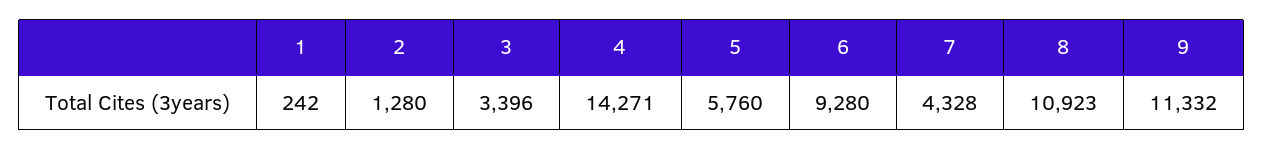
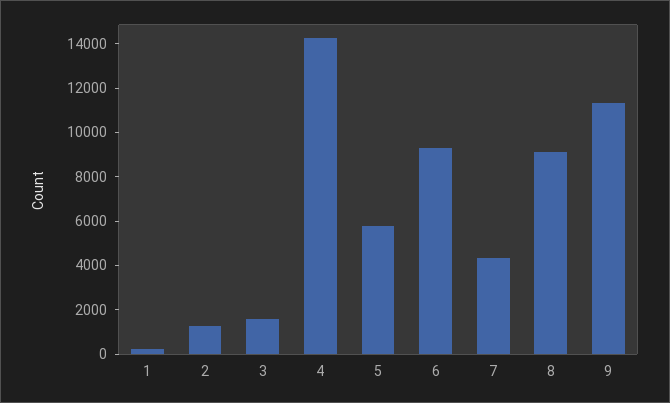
  {
    "1": 242,
    "2": 1280,
-   "3": 3396,
+   "3": 1500,
    "4": 14271,
    "5": 5760,
    "6": 9280,
    "7": 4328,
-   "8": 10923,
+   "8": 9000,
    "9": 11332
  }

